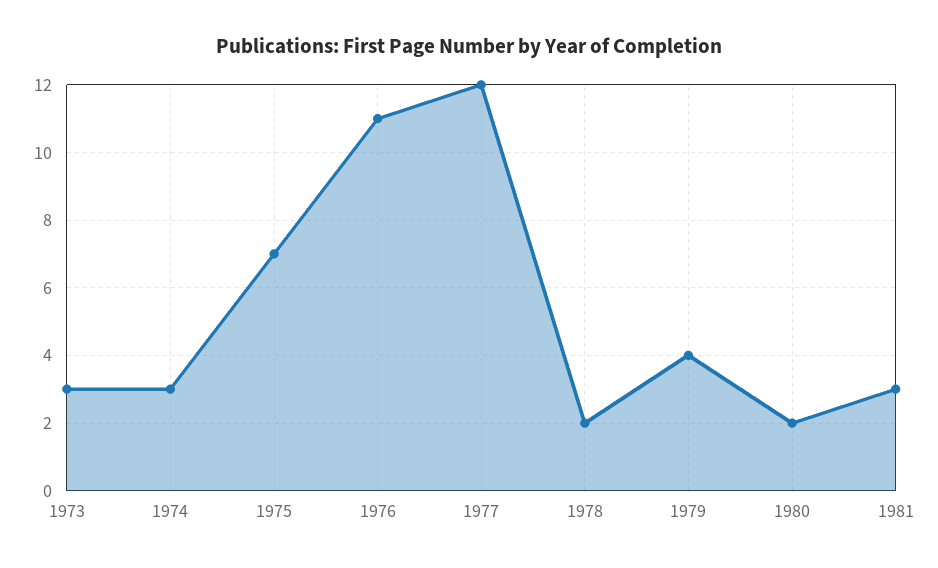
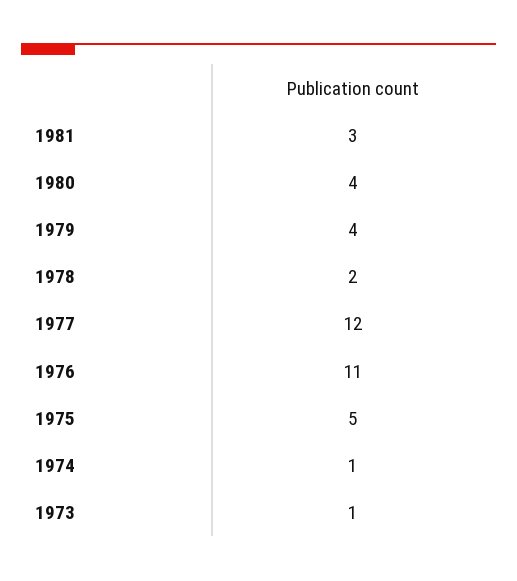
  {
-   "1973": 3,
+   "1973": 1,
-   "1974": 3,
+   "1974": 1,
-   "1975": 7,
+   "1975": 5,
    "1976": 11,
    "1977": 12,
    "1978": 2,
    "1979": 4,
-   "1980": 2,
+   "1980": 4,
    "1981": 3
  }

